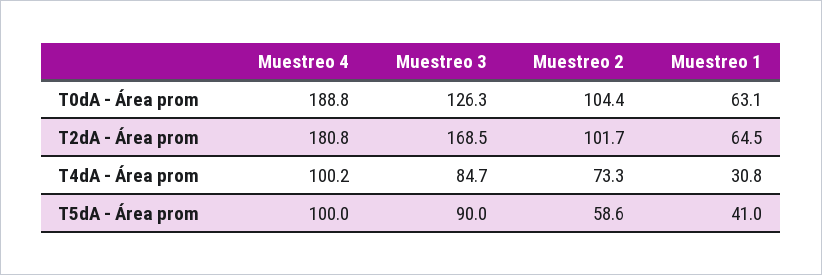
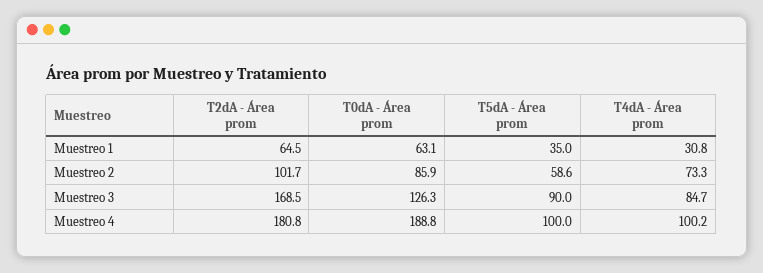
  {
    "Muestreo 4": {
      "T0dA - Área prom": 188.8,
      "T2dA - Área prom": 180.8,
      "T4dA - Área prom": 100.2,
      "T5dA - Área prom": 100
    },
    "Muestreo 3": {
      "T0dA - Área prom": 126.3,
      "T2dA - Área prom": 168.5,
      "T4dA - Área prom": 84.7,
      "T5dA - Área prom": 90
    },
    "Muestreo 2": {
-     "T0dA - Área prom": 104.4,
+     "T0dA - Área prom": 85.9,
      "T2dA - Área prom": 101.7,
      "T4dA - Área prom": 73.3,
      "T5dA - Área prom": 58.6
    },
    "Muestreo 1": {
      "T0dA - Área prom": 63.1,
      "T2dA - Área prom": 64.5,
      "T4dA - Área prom": 30.8,
-     "T5dA - Área prom": 41
+     "T5dA - Área prom": 35
    }
  }

